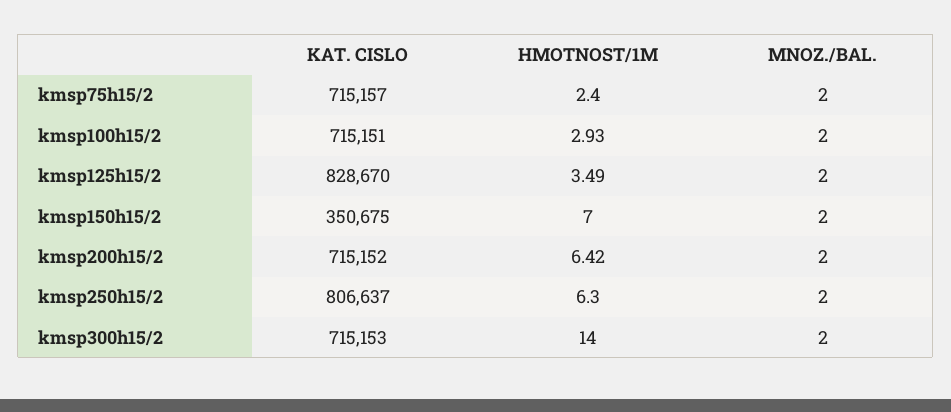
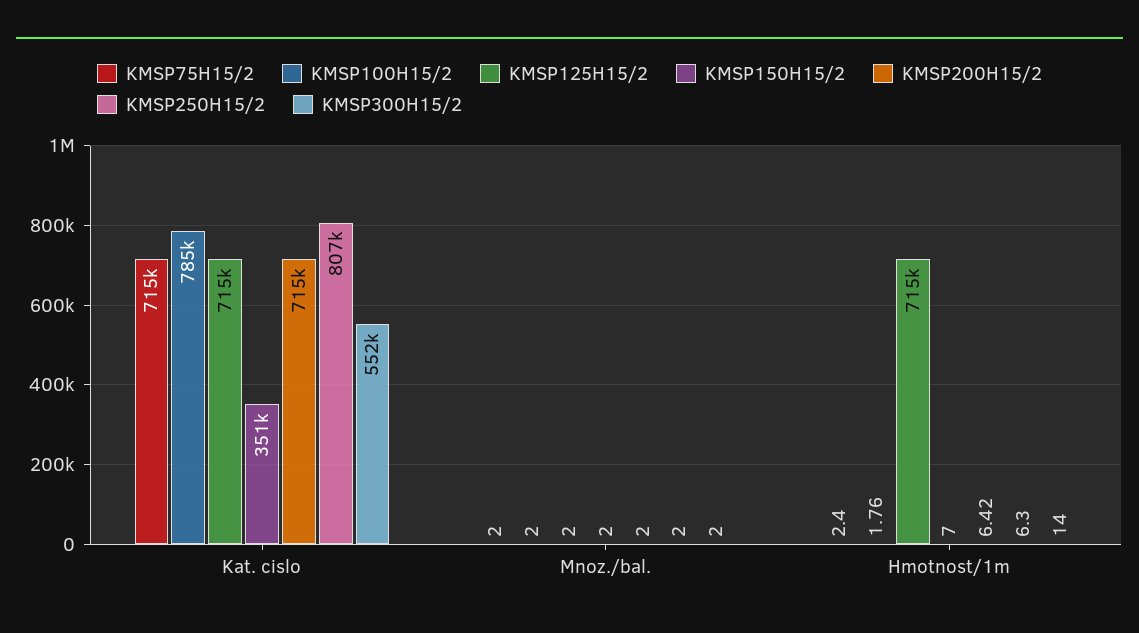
  {
    "kmsp75h15/2": {
      "KAT. CISLO": 715157,
      "HMOTNOST/1M": 2.4,
      "MNOZ./BAL.": 2
    },
    "kmsp100h15/2": {
-     "KAT. CISLO": 715151,
+     "KAT. CISLO": 785000,
-     "HMOTNOST/1M": 2.93,
+     "HMOTNOST/1M": 1.76,
      "MNOZ./BAL.": 2
    },
    "kmsp125h15/2": {
-     "KAT. CISLO": 828670,
+     "KAT. CISLO": 715000,
-     "HMOTNOST/1M": 3.49,
+     "HMOTNOST/1M": 715000,
      "MNOZ./BAL.": 2
    },
    "kmsp150h15/2": {
      "KAT. CISLO": 350675,
      "HMOTNOST/1M": 7,
      "MNOZ./BAL.": 2
    },
    "kmsp200h15/2": {
      "KAT. CISLO": 715152,
      "HMOTNOST/1M": 6.42,
      "MNOZ./BAL.": 2
    },
    "kmsp250h15/2": {
      "KAT. CISLO": 806637,
      "HMOTNOST/1M": 6.3,
      "MNOZ./BAL.": 2
    },
    "kmsp300h15/2": {
-     "KAT. CISLO": 715153,
+     "KAT. CISLO": 552000,
      "HMOTNOST/1M": 14,
      "MNOZ./BAL.": 2
    }
  }

